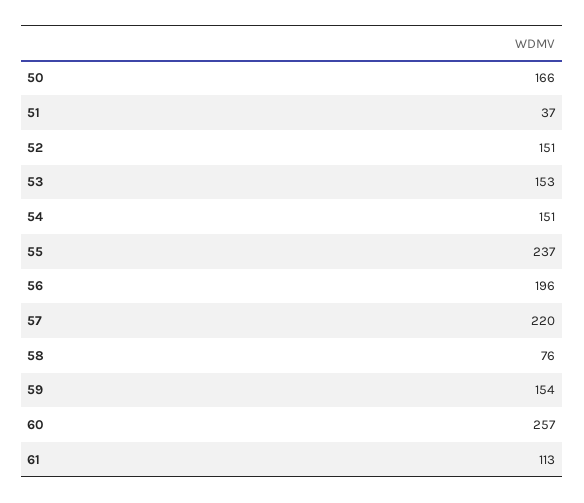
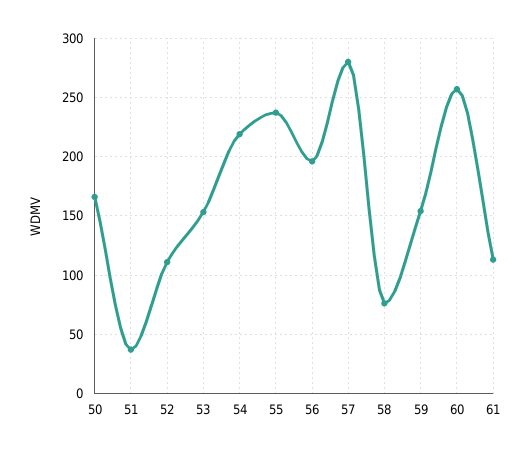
  {
    "50": 166,
    "51": 37,
-   "52": 151,
+   "52": 110,
    "53": 153,
-   "54": 151,
+   "54": 220,
    "55": 237,
    "56": 196,
-   "57": 220,
+   "57": 280,
    "58": 76,
    "59": 154,
    "60": 257,
    "61": 113
  }

